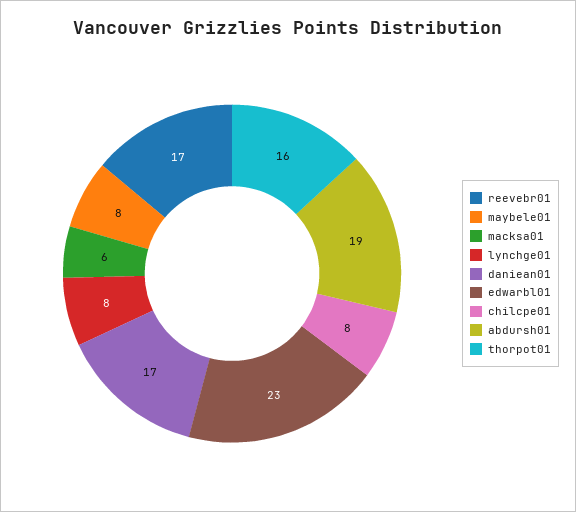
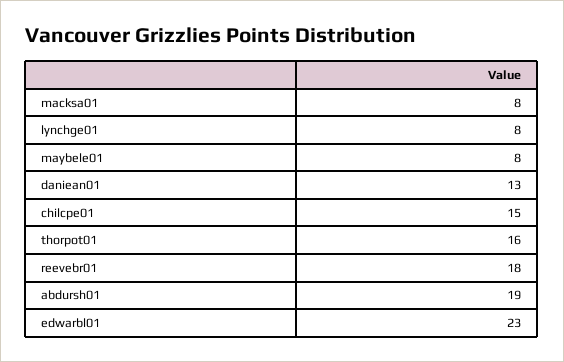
  {
-   "reevebr01": 17,
+   "reevebr01": 18,
    "maybele01": 8,
-   "macksa01": 6,
+   "macksa01": 8,
    "lynchge01": 8,
-   "daniean01": 17,
+   "daniean01": 13,
    "edwarbl01": 23,
-   "chilcpe01": 8,
+   "chilcpe01": 15,
    "abdursh01": 19,
    "thorpot01": 16
  }

